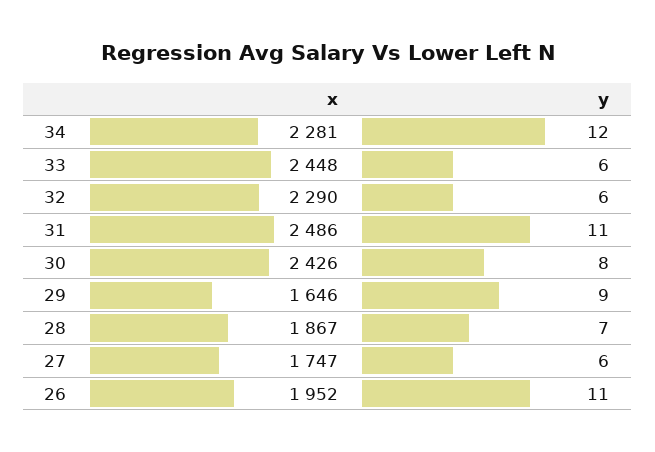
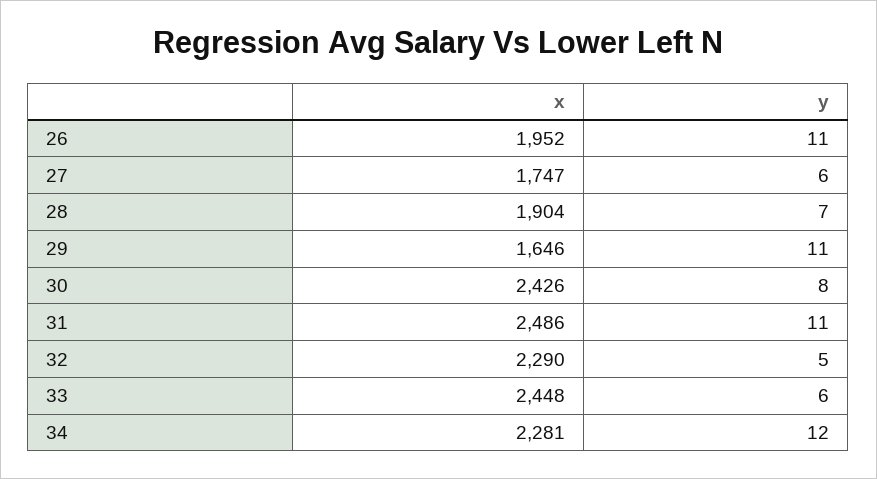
  {
    "x": {
      "34": 2281,
      "33": 2448,
      "32": 2290,
      "31": 2486,
      "30": 2426,
      "29": 1646,
-     "28": 1867,
+     "28": 1904,
      "27": 1747,
      "26": 1952
    },
    "y": {
      "34": 12,
      "33": 6,
-     "32": 6,
+     "32": 5,
      "31": 11,
      "30": 8,
-     "29": 9,
+     "29": 11,
      "28": 7,
      "27": 6,
      "26": 11
    }
  }

